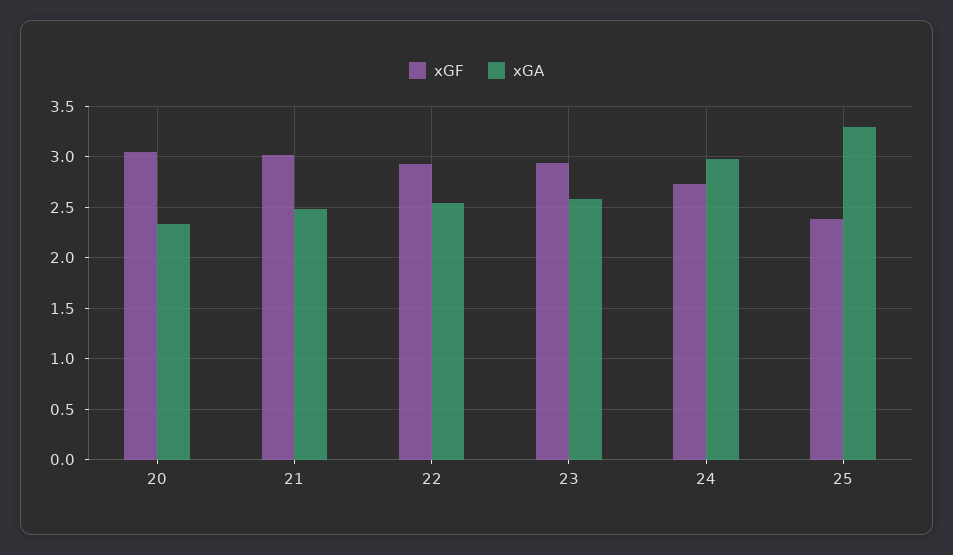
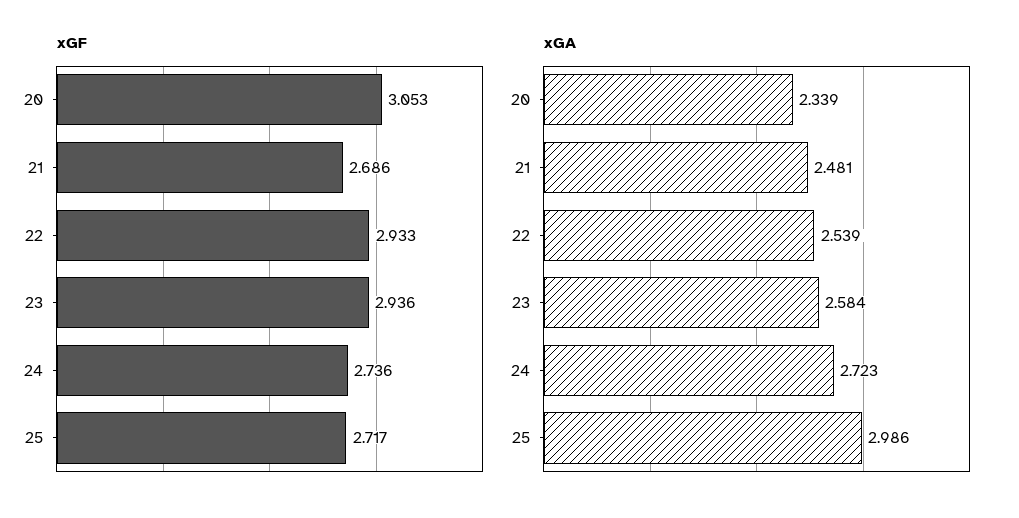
  {
    "xGF": {
      "20": 3.053,
-     "21": 3,
+     "21": 2.686,
      "22": 2.933,
      "23": 2.936,
      "24": 2.736,
-     "25": 2.4
+     "25": 2.717
    },
    "xGA": {
      "20": 2.339,
      "21": 2.481,
      "22": 2.539,
      "23": 2.584,
-     "24": 3,
+     "24": 2.723,
-     "25": 3.3
+     "25": 2.986
    }
  }

